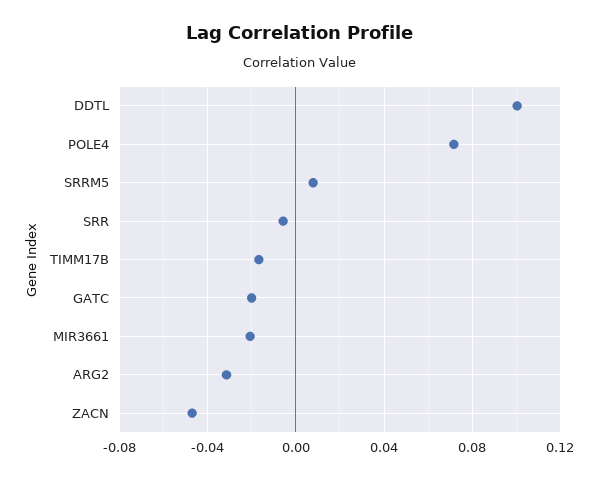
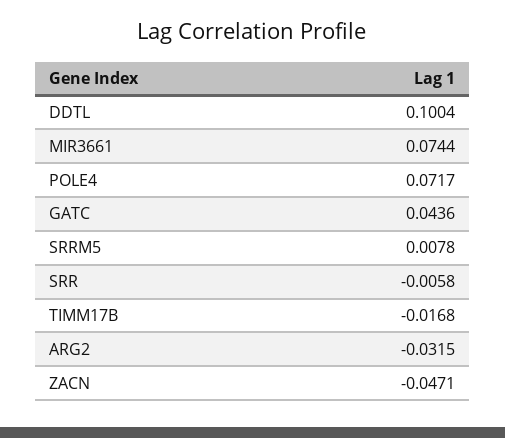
  {
    "DDTL": 0.1004,
    "POLE4": 0.0717,
    "SRRM5": 0.0078,
    "SRR": -0.0058,
    "TIMM17B": -0.0168,
-   "GATC": -0.02,
+   "GATC": 0.0436,
-   "MIR3661": -0.02,
+   "MIR3661": 0.0744,
    "ARG2": -0.0315,
    "ZACN": -0.0471
  }

